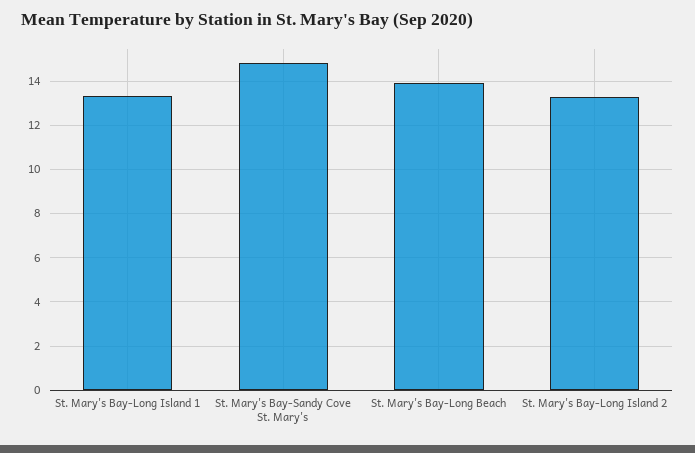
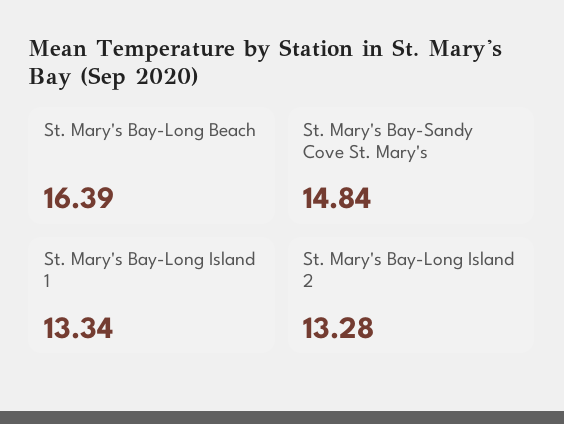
  {
    "St. Mary's Bay-Long Island 1": 13.34,
    "St. Mary's Bay-Sandy Cove St. Mary's": 14.84,
-   "St. Mary's Bay-Long Beach": 14,
+   "St. Mary's Bay-Long Beach": 16.39,
    "St. Mary's Bay-Long Island 2": 13.28
  }

